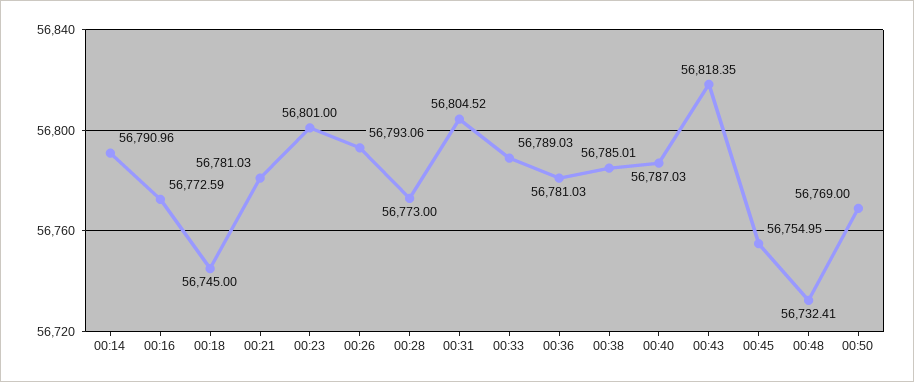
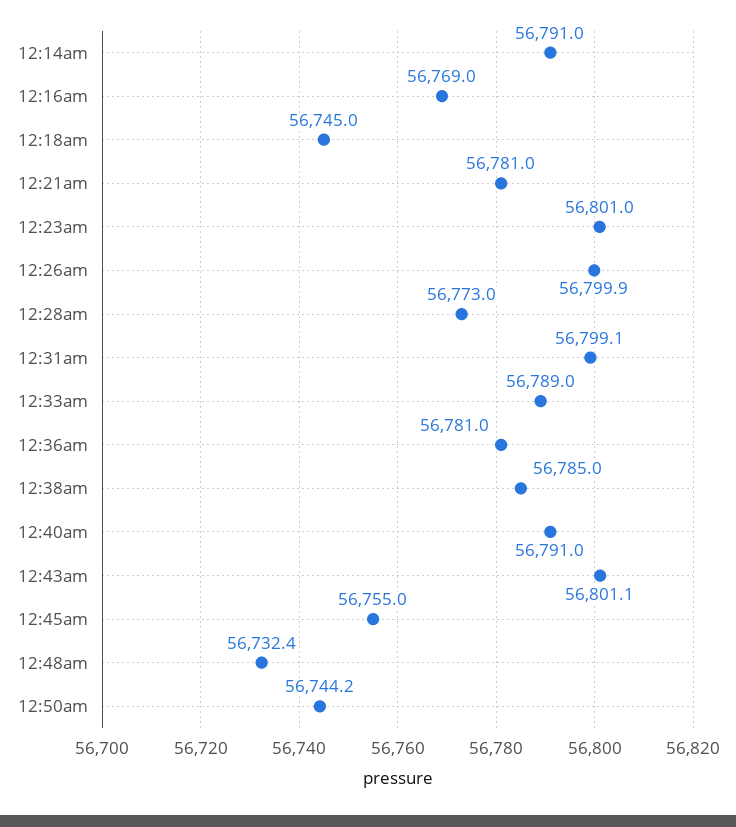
  {
    "00:14": 56790.96,
-   "00:16": 56772.59,
+   "00:16": 56769,
    "00:18": 56745,
    "00:21": 56781.03,
    "00:23": 56801,
-   "00:26": 56793.06,
+   "00:26": 56799.9,
    "00:28": 56773,
-   "00:31": 56804.52,
+   "00:31": 56799.1,
    "00:33": 56789.03,
    "00:36": 56781.03,
    "00:38": 56785.01,
-   "00:40": 56787.03,
+   "00:40": 56791,
-   "00:43": 56818.35,
+   "00:43": 56801.1,
    "00:45": 56754.95,
    "00:48": 56732.41,
-   "00:50": 56769
+   "00:50": 56744.2
  }

